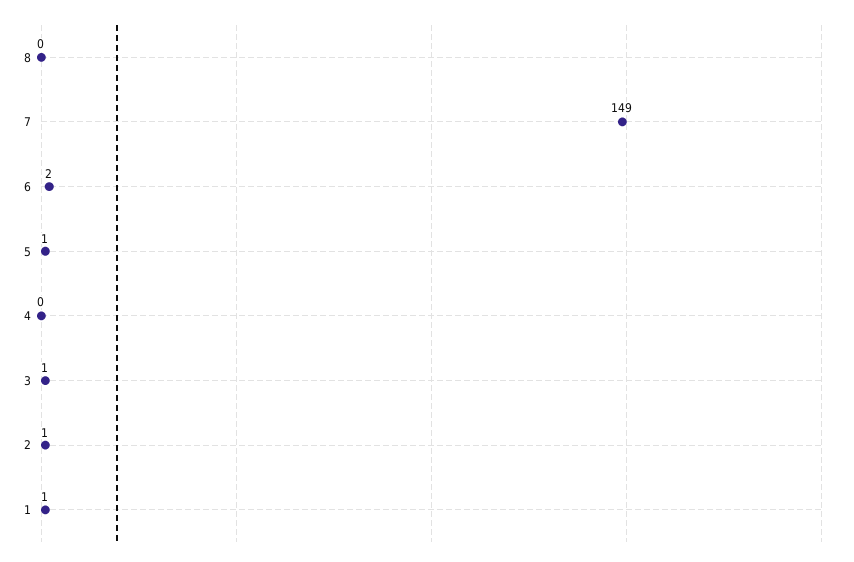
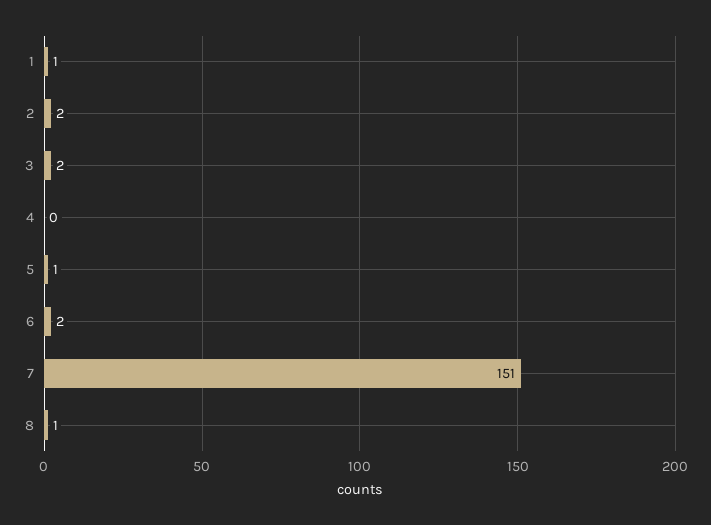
  {
-   "8": 0,
+   "8": 1,
-   "7": 149,
+   "7": 151,
    "6": 2,
    "5": 1,
    "4": 0,
-   "3": 1,
+   "3": 2,
-   "2": 1,
+   "2": 2,
    "1": 1
  }

